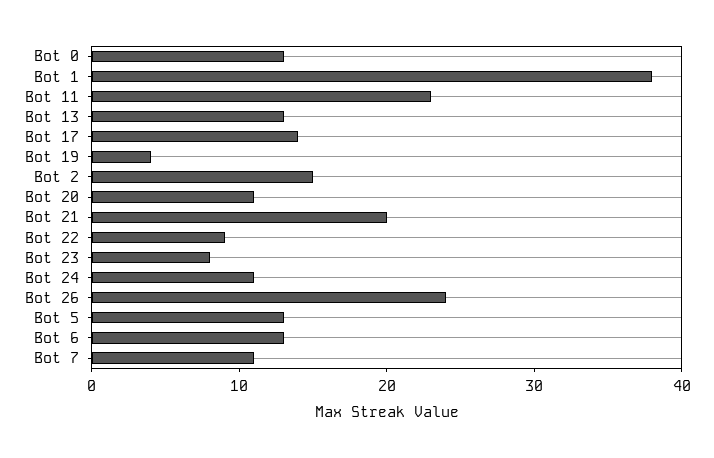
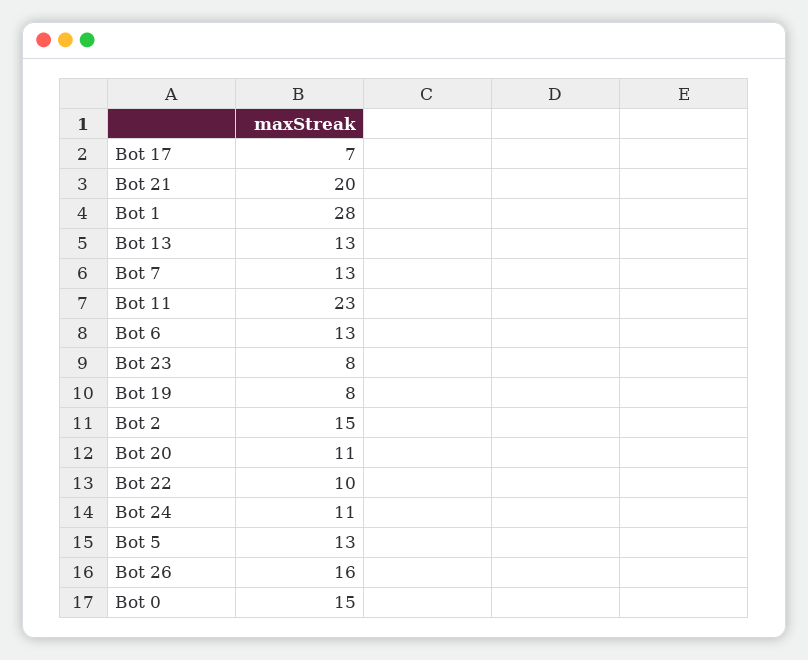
  {
-   "Bot 0": 13,
+   "Bot 0": 15,
-   "Bot 1": 38,
+   "Bot 1": 28,
    "Bot 11": 23,
    "Bot 13": 13,
-   "Bot 17": 14,
+   "Bot 17": 7,
-   "Bot 19": 4,
+   "Bot 19": 8,
    "Bot 2": 15,
    "Bot 20": 11,
    "Bot 21": 20,
-   "Bot 22": 9,
+   "Bot 22": 10,
    "Bot 23": 8,
    "Bot 24": 11,
-   "Bot 26": 24,
+   "Bot 26": 16,
    "Bot 5": 13,
    "Bot 6": 13,
-   "Bot 7": 11
+   "Bot 7": 13
  }

